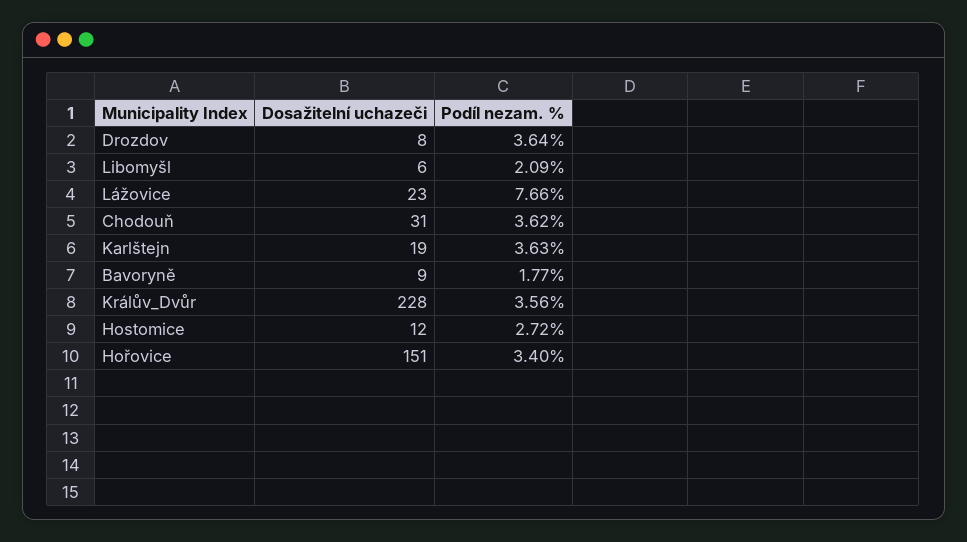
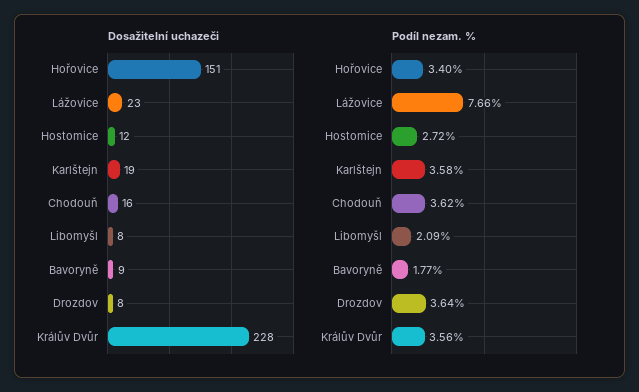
  {
    "Dosažitelní uchazeči": {
      "Drozdov": 8,
-     "Libomyšl": 6,
+     "Libomyšl": 8,
      "Lážovice": 23,
-     "Chodouň": 31,
+     "Chodouň": 16,
      "Karlštejn": 19,
      "Bavoryně": 9,
      "Králův_Dvůr": 228,
      "Hostomice": 12,
      "Hořovice": 151
    },
    "Podíl nezam. %": {
      "Drozdov": 3.64,
      "Libomyšl": 2.09,
      "Lážovice": 7.66,
      "Chodouň": 3.62,
-     "Karlštejn": 3.63,
+     "Karlštejn": 3.58,
      "Bavoryně": 1.77,
      "Králův_Dvůr": 3.56,
      "Hostomice": 2.72,
      "Hořovice": 3.4
    }
  }

